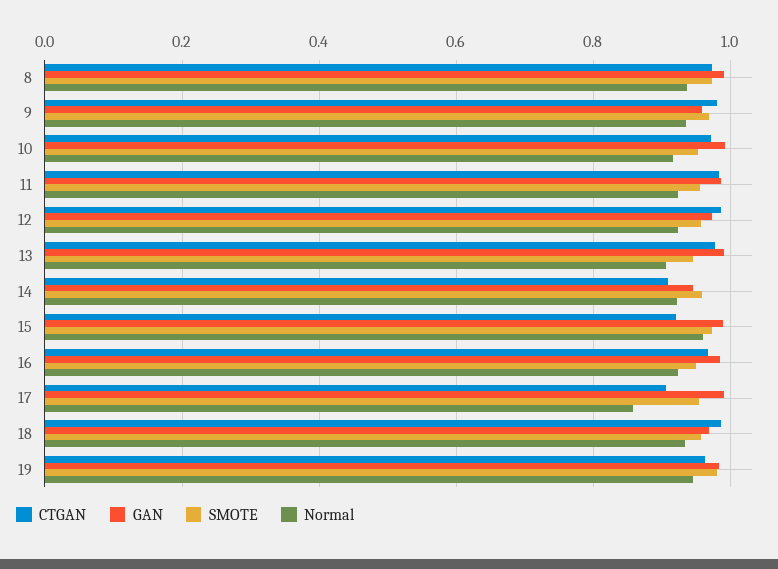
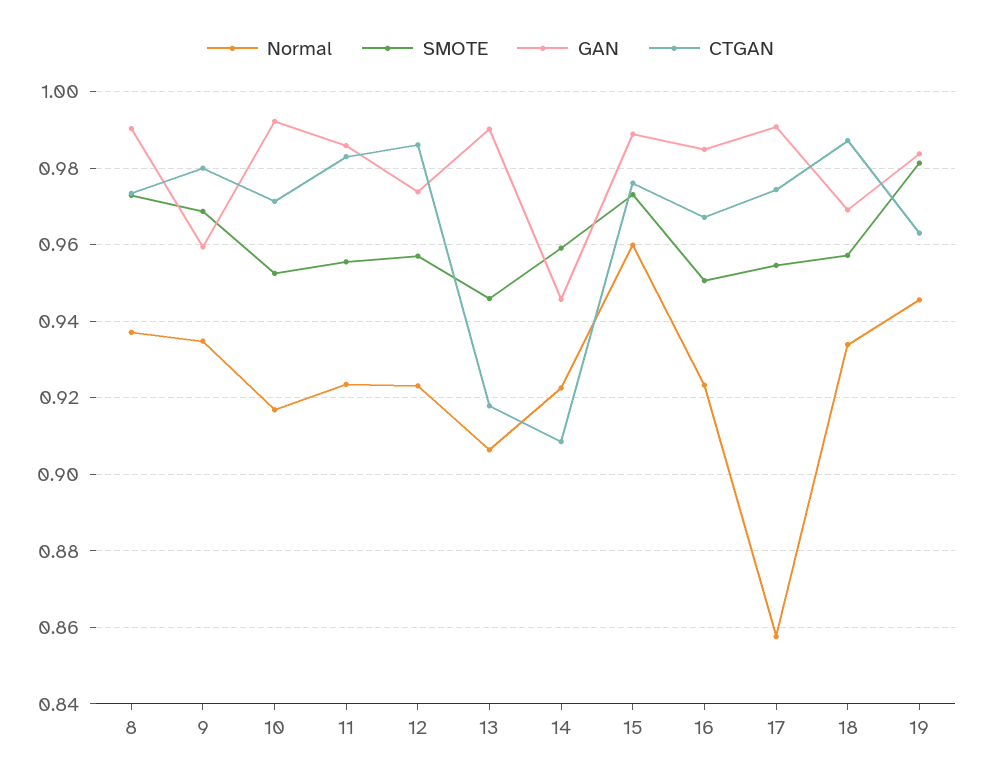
  {
    "CTGAN": {
      "8": 0.974,
      "9": 0.98,
      "10": 0.972,
      "11": 0.984,
      "12": 0.986,
-     "13": 0.98,
+     "13": 0.918,
      "14": 0.908,
-     "15": 0.92,
+     "15": 0.976,
      "16": 0.968,
-     "17": 0.9,
+     "17": 0.974,
      "18": 0.988,
      "19": 0.964
    },
    "GAN": {
      "8": 0.99,
      "9": 0.96,
      "10": 0.992,
      "11": 0.986,
      "12": 0.974,
      "13": 0.99,
      "14": 0.946,
      "15": 0.988,
      "16": 0.984,
      "17": 0.99,
      "18": 0.97,
      "19": 0.984
    },
    "SMOTE": {
      "8": 0.972,
      "9": 0.968,
      "10": 0.952,
      "11": 0.956,
      "12": 0.958,
      "13": 0.946,
      "14": 0.96,
      "15": 0.974,
      "16": 0.95,
      "17": 0.954,
      "18": 0.958,
      "19": 0.982
    },
    "Normal": {
      "8": 0.938,
      "9": 0.934,
      "10": 0.916,
      "11": 0.924,
      "12": 0.924,
      "13": 0.906,
      "14": 0.922,
      "15": 0.96,
      "16": 0.924,
      "17": 0.858,
      "18": 0.934,
      "19": 0.946
    }
  }

